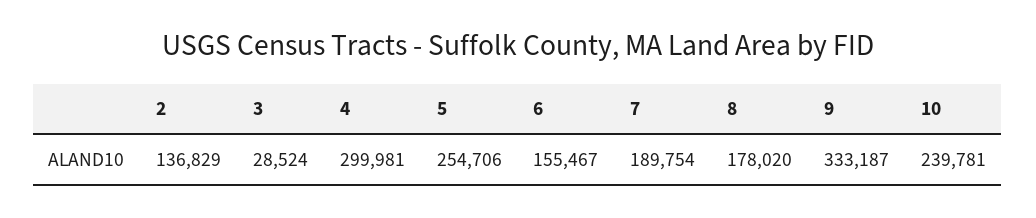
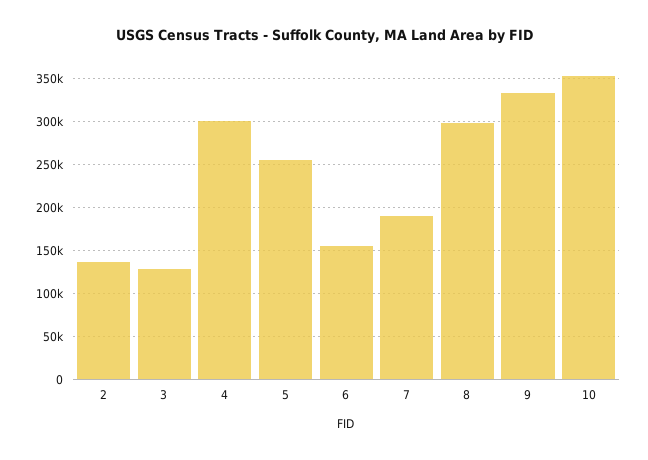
  {
    "2": 136829,
-   "3": 28524,
+   "3": 130000,
    "4": 299981,
    "5": 254706,
    "6": 155467,
    "7": 189754,
-   "8": 178020,
+   "8": 300000,
    "9": 333187,
-   "10": 239781
+   "10": 350000
  }

